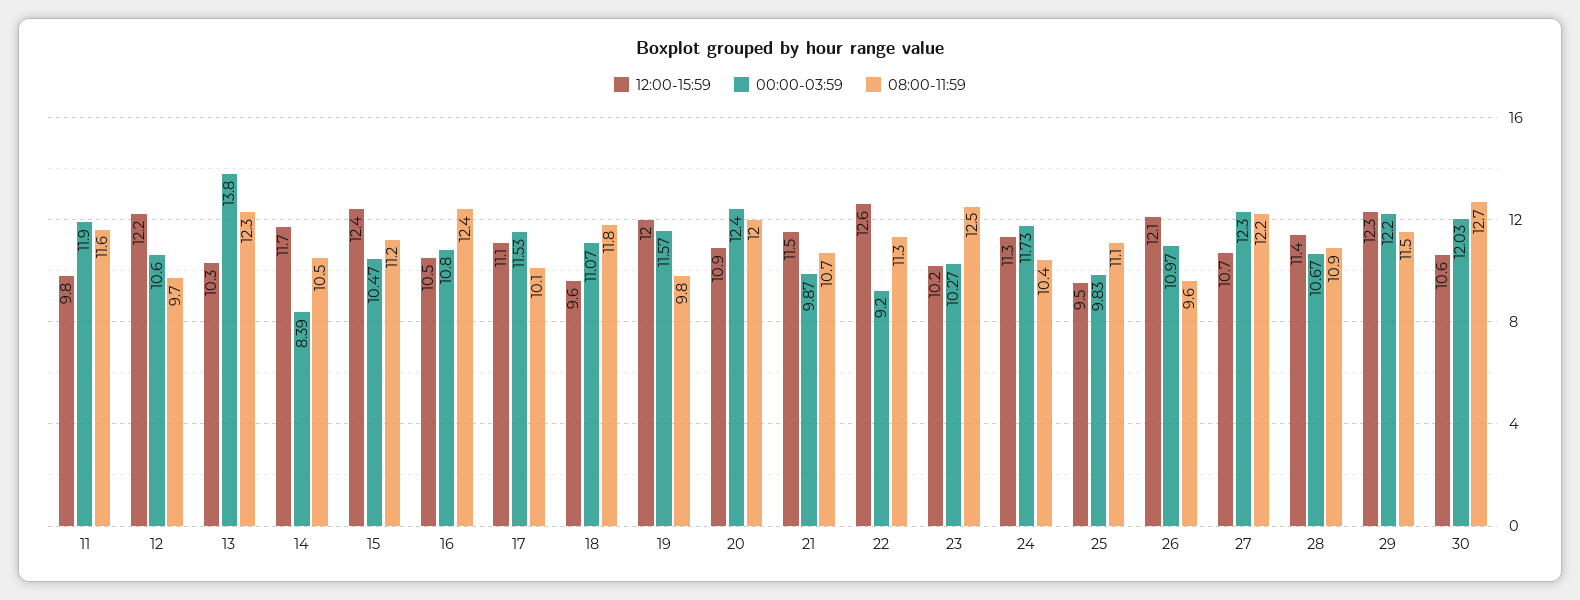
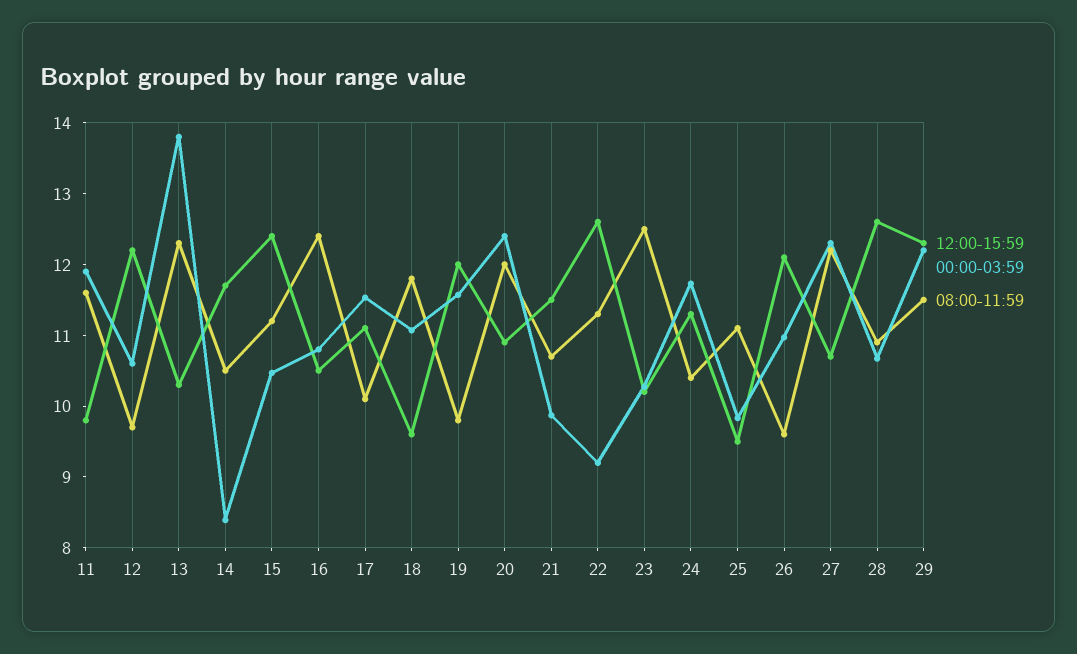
  {
    "12:00-15:59": {
      "11": 9.8,
      "12": 12.2,
      "13": 10.3,
      "14": 11.7,
      "15": 12.4,
      "16": 10.5,
      "17": 11.1,
      "18": 9.6,
      "19": 12,
      "20": 10.9,
      "21": 11.5,
      "22": 12.6,
      "23": 10.2,
      "24": 11.3,
      "25": 9.5,
      "26": 12.1,
      "27": 10.7,
-     "28": 11.4,
+     "28": 12.6,
-     "29": 12.3,
+     "29": 12.3
-     "30": 10.6
    },
    "00:00-03:59": {
      "11": 11.9,
      "12": 10.6,
      "13": 13.8,
      "14": 8.39,
      "15": 10.47,
      "16": 10.8,
      "17": 11.53,
      "18": 11.07,
      "19": 11.57,
      "20": 12.4,
      "21": 9.87,
      "22": 9.2,
      "23": 10.27,
      "24": 11.73,
      "25": 9.83,
      "26": 10.97,
      "27": 12.3,
      "28": 10.67,
-     "29": 12.2,
+     "29": 12.2
-     "30": 12.03
    },
    "08:00-11:59": {
      "11": 11.6,
      "12": 9.7,
      "13": 12.3,
      "14": 10.5,
      "15": 11.2,
      "16": 12.4,
      "17": 10.1,
      "18": 11.8,
      "19": 9.8,
      "20": 12,
      "21": 10.7,
      "22": 11.3,
      "23": 12.5,
      "24": 10.4,
      "25": 11.1,
      "26": 9.6,
      "27": 12.2,
      "28": 10.9,
-     "29": 11.5,
+     "29": 11.5
-     "30": 12.7
    }
  }

